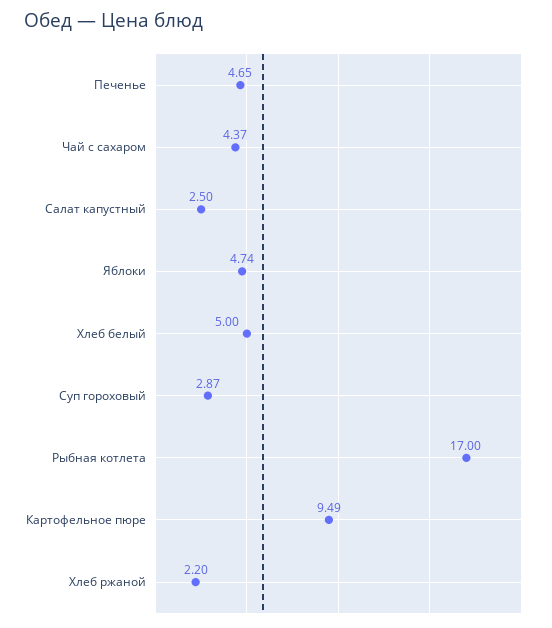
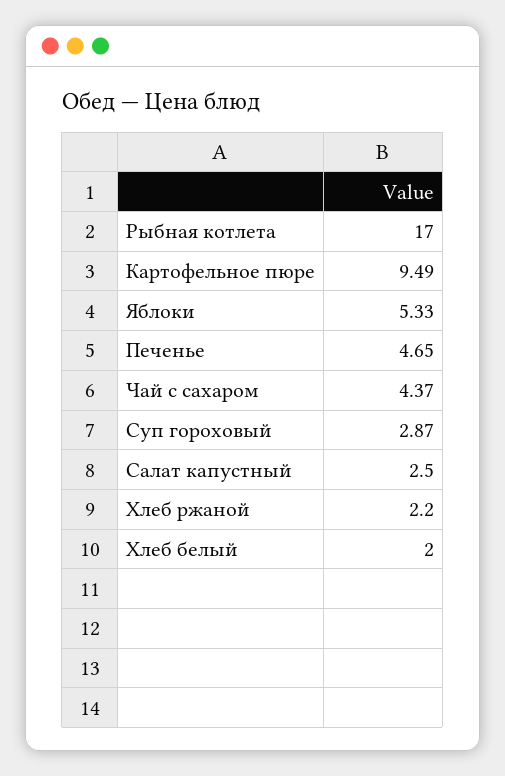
  {
    "Печенье": 4.65,
    "Чай с сахаром": 4.37,
    "Салат капустный": 2.5,
-   "Яблоки": 4.74,
+   "Яблоки": 5.33,
-   "Хлеб белый": 5,
+   "Хлеб белый": 2,
    "Суп гороховый": 2.87,
    "Рыбная котлета": 17,
    "Картофельное пюре": 9.49,
    "Хлеб ржаной": 2.2
  }

